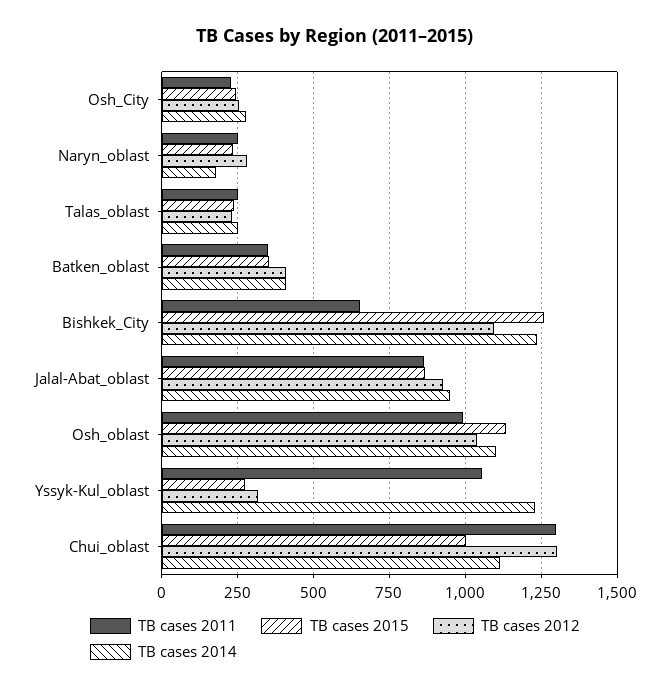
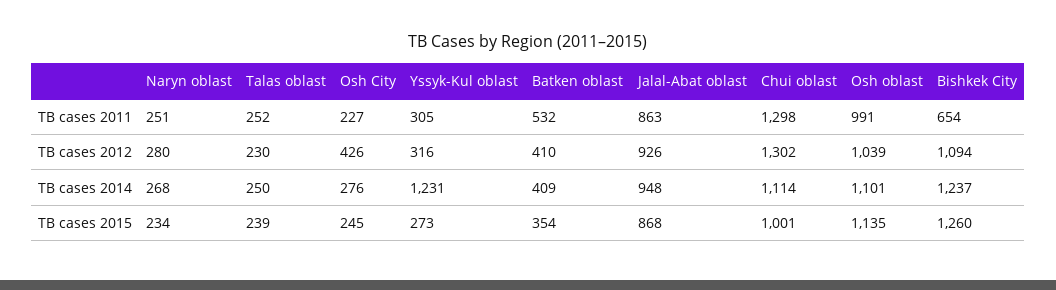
  {
    "TB cases 2011": {
      "Osh_City": 227,
      "Naryn_oblast": 251,
      "Talas_oblast": 252,
-     "Batken_oblast": 350,
+     "Batken_oblast": 532,
      "Bishkek_City": 654,
      "Jalal-Abat_oblast": 863,
      "Osh_oblast": 991,
-     "Yssyk-Kul_oblast": 1050,
+     "Yssyk-Kul_oblast": 305,
      "Chui_oblast": 1298
    },
    "TB cases 2015": {
      "Osh_City": 245,
      "Naryn_oblast": 234,
      "Talas_oblast": 239,
      "Batken_oblast": 354,
      "Bishkek_City": 1260,
      "Jalal-Abat_oblast": 868,
      "Osh_oblast": 1135,
      "Yssyk-Kul_oblast": 273,
      "Chui_oblast": 1001
    },
    "TB cases 2012": {
-     "Osh_City": 250,
+     "Osh_City": 426,
      "Naryn_oblast": 280,
      "Talas_oblast": 230,
      "Batken_oblast": 410,
      "Bishkek_City": 1094,
      "Jalal-Abat_oblast": 926,
      "Osh_oblast": 1039,
      "Yssyk-Kul_oblast": 316,
      "Chui_oblast": 1302
    },
    "TB cases 2014": {
      "Osh_City": 276,
-     "Naryn_oblast": 175,
+     "Naryn_oblast": 268,
      "Talas_oblast": 250,
      "Batken_oblast": 409,
      "Bishkek_City": 1237,
      "Jalal-Abat_oblast": 948,
      "Osh_oblast": 1101,
      "Yssyk-Kul_oblast": 1231,
      "Chui_oblast": 1114
    }
  }

